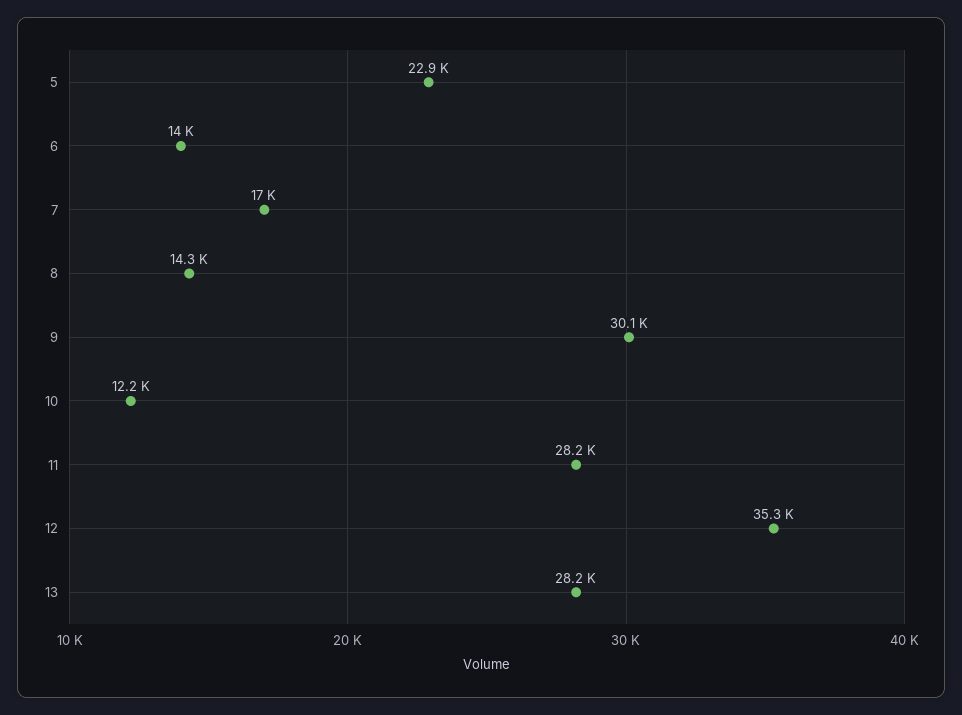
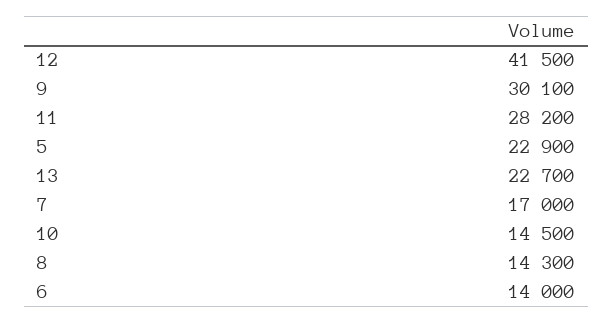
  {
    "5": 22900,
    "6": 14000,
    "7": 17000,
    "8": 14300,
    "9": 30100,
-   "10": 12200,
+   "10": 14500,
    "11": 28200,
-   "12": 35300,
+   "12": 41500,
-   "13": 28200
+   "13": 22700
  }

